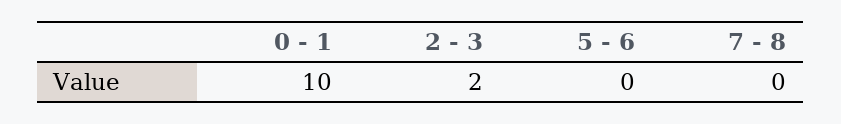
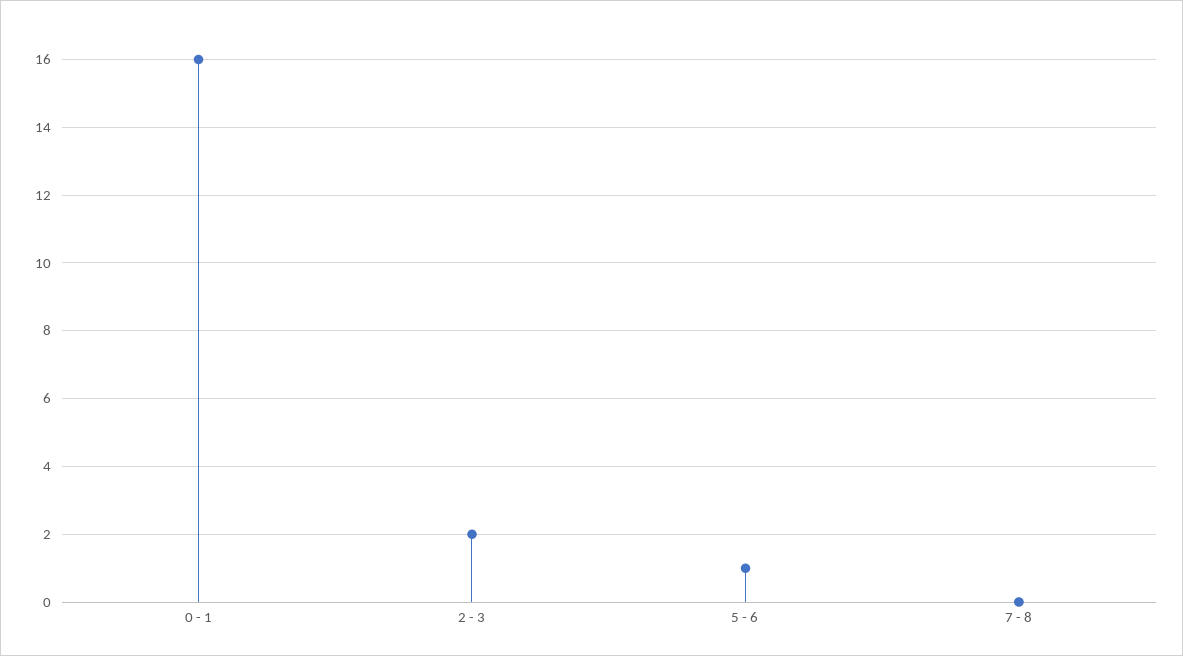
  {
-   "0 - 1": 10,
+   "0 - 1": 16,
    "2 - 3": 2,
-   "5 - 6": 0,
+   "5 - 6": 1,
    "7 - 8": 0
  }

